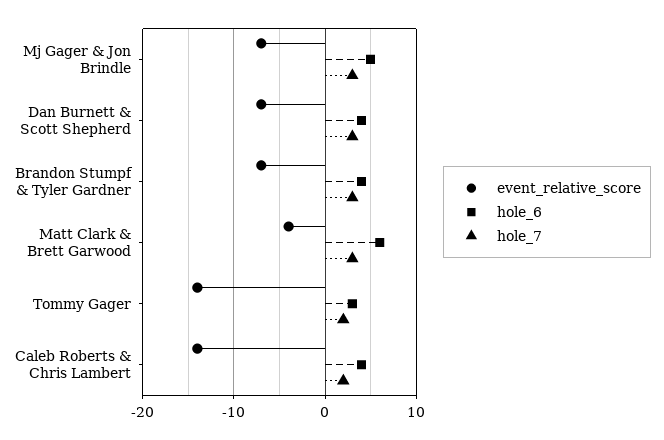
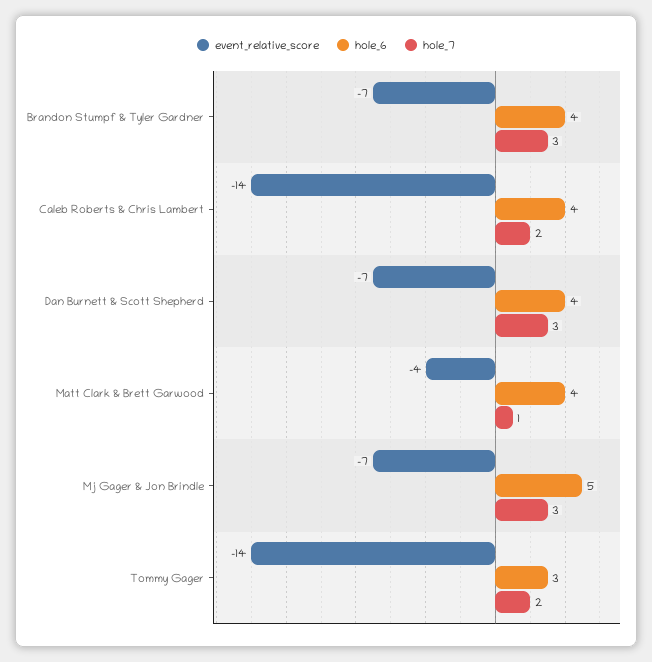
  {
    "event_relative_score": {
      "Mj Gager & Jon Brindle": -7,
      "Dan Burnett & Scott Shepherd": -7,
      "Brandon Stumpf & Tyler Gardner": -7,
      "Matt Clark & Brett Garwood": -4,
      "Tommy Gager": -14,
      "Caleb Roberts & Chris Lambert": -14
    },
    "hole_6": {
      "Mj Gager & Jon Brindle": 5,
      "Dan Burnett & Scott Shepherd": 4,
      "Brandon Stumpf & Tyler Gardner": 4,
-     "Matt Clark & Brett Garwood": 6,
+     "Matt Clark & Brett Garwood": 4,
      "Tommy Gager": 3,
      "Caleb Roberts & Chris Lambert": 4
    },
    "hole_7": {
      "Mj Gager & Jon Brindle": 3,
      "Dan Burnett & Scott Shepherd": 3,
      "Brandon Stumpf & Tyler Gardner": 3,
-     "Matt Clark & Brett Garwood": 3,
+     "Matt Clark & Brett Garwood": 1,
      "Tommy Gager": 2,
      "Caleb Roberts & Chris Lambert": 2
    }
  }

